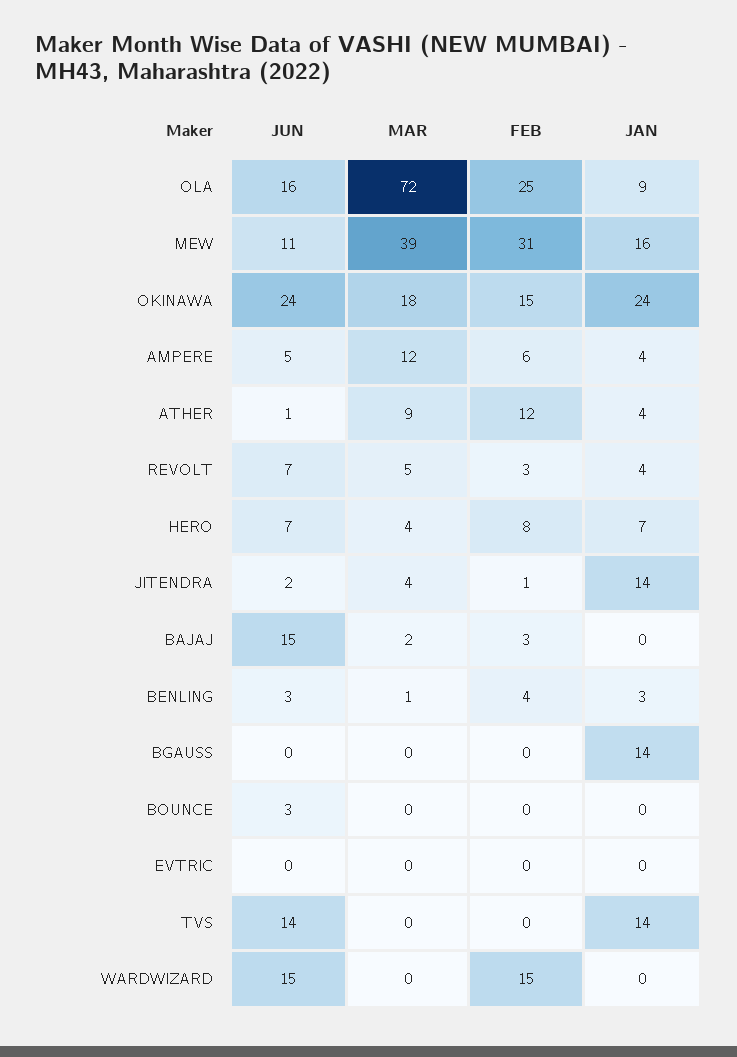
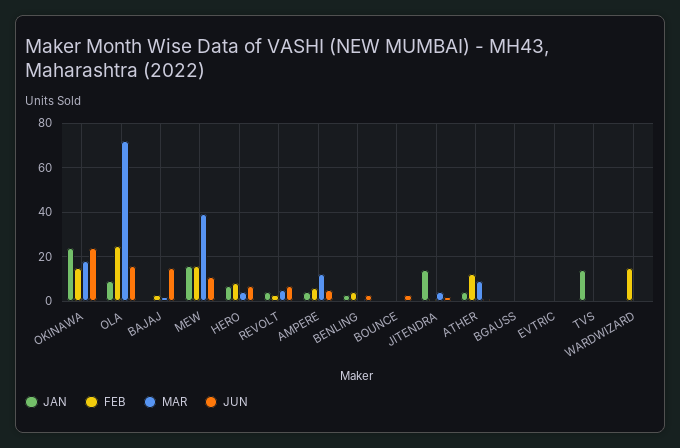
  {
    "JUN": {
      "OLA": 16,
      "MEW": 11,
      "OKINAWA": 24,
      "AMPERE": 5,
      "ATHER": 1,
      "REVOLT": 7,
      "HERO": 7,
      "JITENDRA": 2,
      "BAJAJ": 15,
      "BENLING": 3,
      "BGAUSS": 0,
      "BOUNCE": 3,
      "EVTRIC": 0,
-     "TVS": 14,
+     "TVS": 0,
-     "WARDWIZARD": 15
+     "WARDWIZARD": 0
    },
    "MAR": {
      "OLA": 72,
      "MEW": 39,
      "OKINAWA": 18,
      "AMPERE": 12,
      "ATHER": 9,
      "REVOLT": 5,
      "HERO": 4,
      "JITENDRA": 4,
      "BAJAJ": 2,
      "BENLING": 1,
      "BGAUSS": 0,
      "BOUNCE": 0,
      "EVTRIC": 0,
      "TVS": 0,
      "WARDWIZARD": 0
    },
    "FEB": {
      "OLA": 25,
-     "MEW": 31,
+     "MEW": 15,
      "OKINAWA": 15,
      "AMPERE": 6,
      "ATHER": 12,
      "REVOLT": 3,
      "HERO": 8,
      "JITENDRA": 1,
      "BAJAJ": 3,
      "BENLING": 4,
      "BGAUSS": 0,
      "BOUNCE": 0,
      "EVTRIC": 0,
      "TVS": 0,
      "WARDWIZARD": 15
    },
    "JAN": {
      "OLA": 9,
      "MEW": 16,
      "OKINAWA": 24,
      "AMPERE": 4,
      "ATHER": 4,
      "REVOLT": 4,
      "HERO": 7,
      "JITENDRA": 14,
      "BAJAJ": 0,
      "BENLING": 3,
-     "BGAUSS": 14,
+     "BGAUSS": 0,
      "BOUNCE": 0,
      "EVTRIC": 0,
      "TVS": 14,
      "WARDWIZARD": 0
    }
  }

